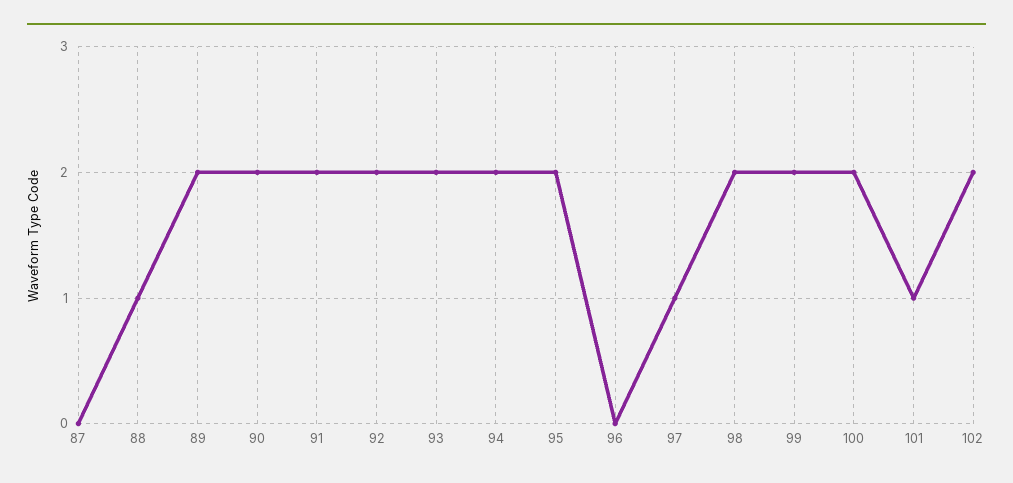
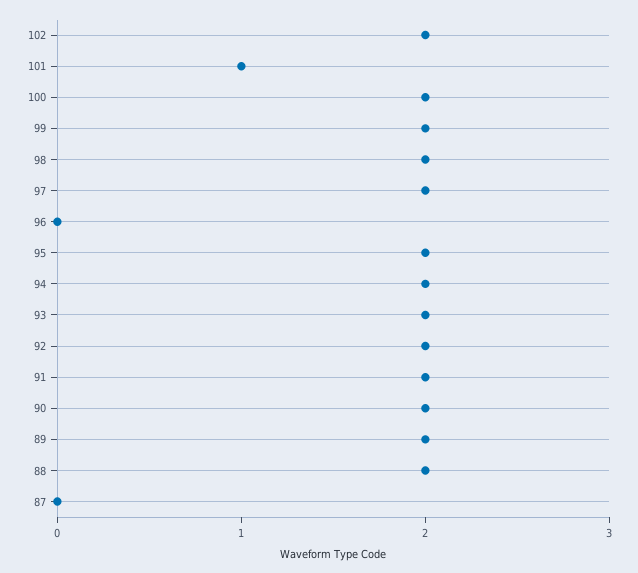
  {
    "87": 0,
-   "88": 1,
+   "88": 2,
    "89": 2,
    "90": 2,
    "91": 2,
    "92": 2,
    "93": 2,
    "94": 2,
    "95": 2,
    "96": 0,
-   "97": 1,
+   "97": 2,
    "98": 2,
    "99": 2,
    "100": 2,
    "101": 1,
    "102": 2
  }

